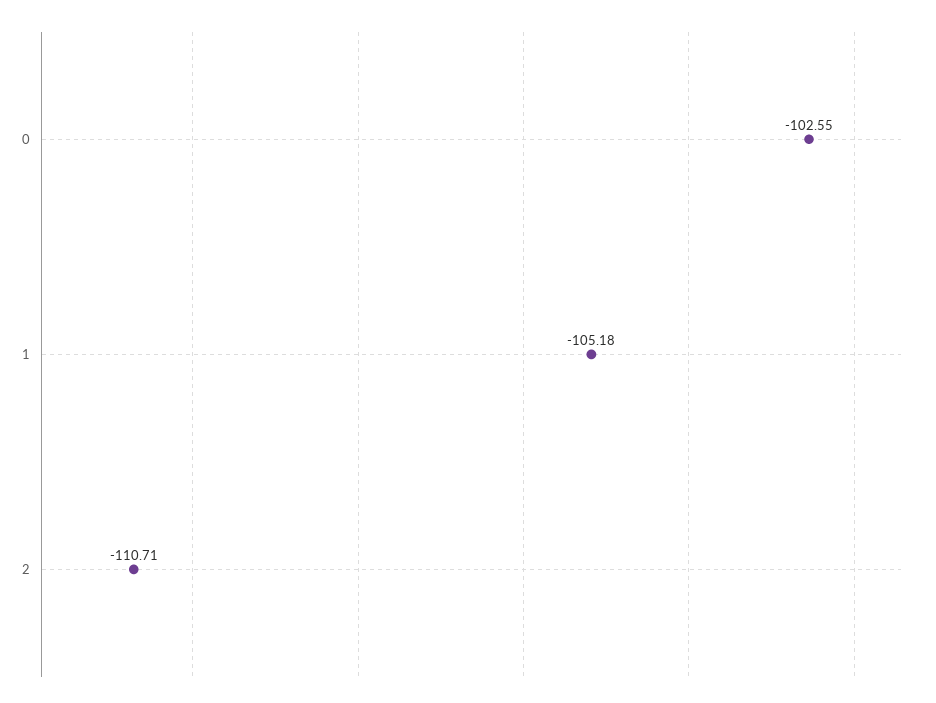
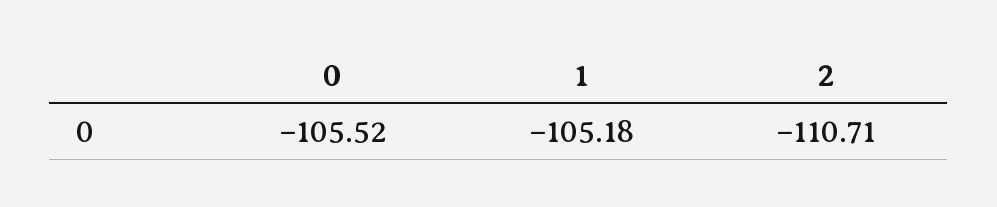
  {
-   "0": -102.55,
+   "0": -105.52,
    "1": -105.18,
    "2": -110.71
  }

